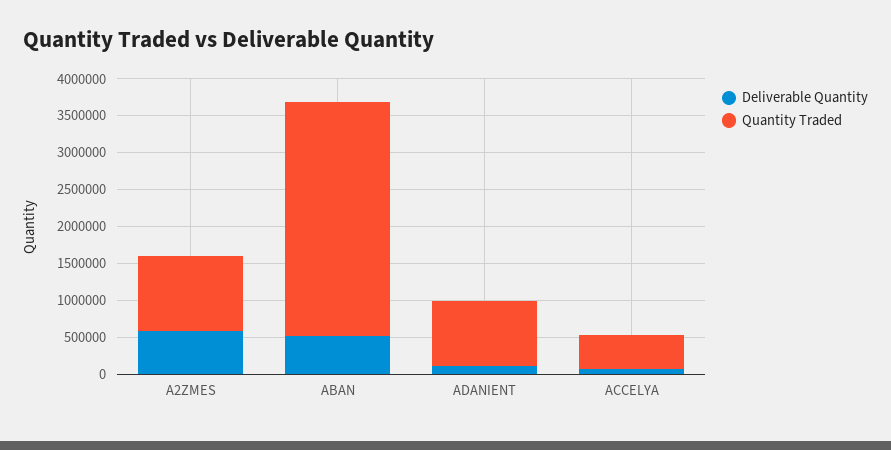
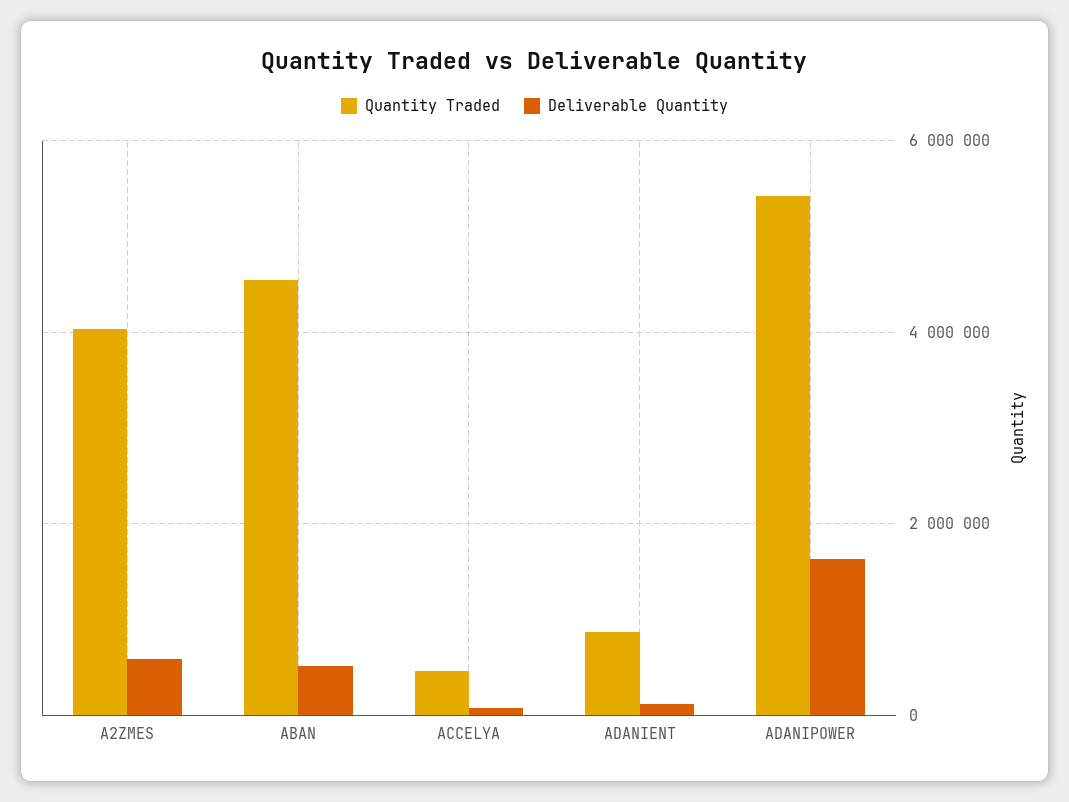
  {
    "Deliverable Quantity": {
      "A2ZMES": 600000,
      "ABAN": 600000,
      "ADANIENT": 200000,
-     "ACCELYA": 0
+     "ACCELYA": 0,
+     "ADANIPOWER": 1600000
    },
    "Quantity Traded": {
-     "A2ZMES": 1000000,
+     "A2ZMES": 4000000,
-     "ABAN": 3250000,
+     "ABAN": 4600000,
      "ADANIENT": 800000,
-     "ACCELYA": 400000
+     "ACCELYA": 400000,
+     "ADANIPOWER": 5400000
    }
  }

